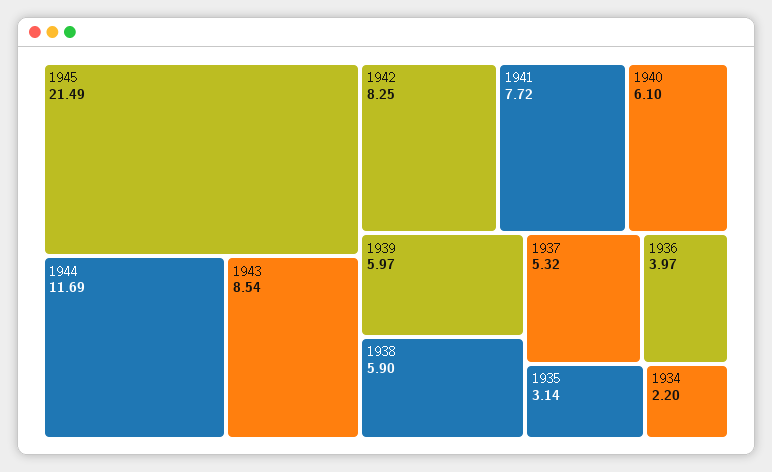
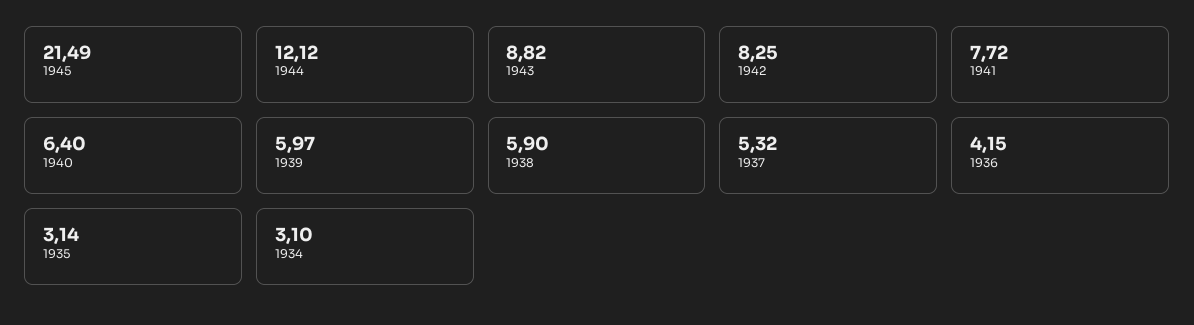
  {
    "1945": 21.49,
-   "1944": 11.69,
+   "1944": 12.12,
-   "1943": 8.54,
+   "1943": 8.82,
    "1942": 8.25,
    "1941": 7.72,
-   "1940": 6.1,
+   "1940": 6.4,
    "1939": 5.97,
    "1938": 5.9,
    "1937": 5.32,
-   "1936": 3.97,
+   "1936": 4.15,
    "1935": 3.14,
-   "1934": 2.2
+   "1934": 3.1
  }

